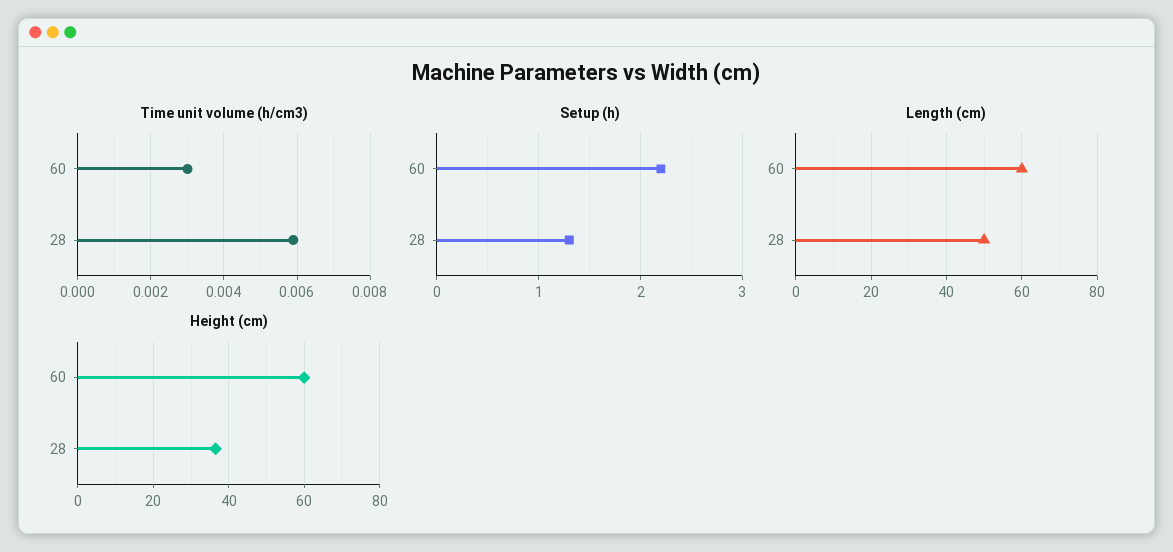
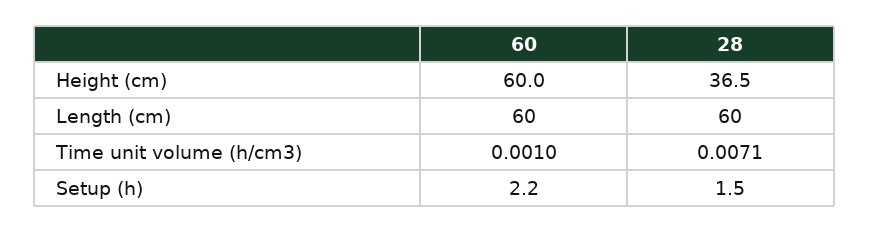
  {
    "Time unit volume (h/cm3)": {
-     "60": 0.003,
+     "60": 0.001,
-     "28": 0.006
+     "28": 0.0071
    },
    "Setup (h)": {
      "60": 2.2,
-     "28": 1.3
+     "28": 1.5
    },
    "Length (cm)": {
      "60": 60,
-     "28": 50
+     "28": 60
    },
    "Height (cm)": {
      "60": 60,
      "28": 36.5
    }
  }

